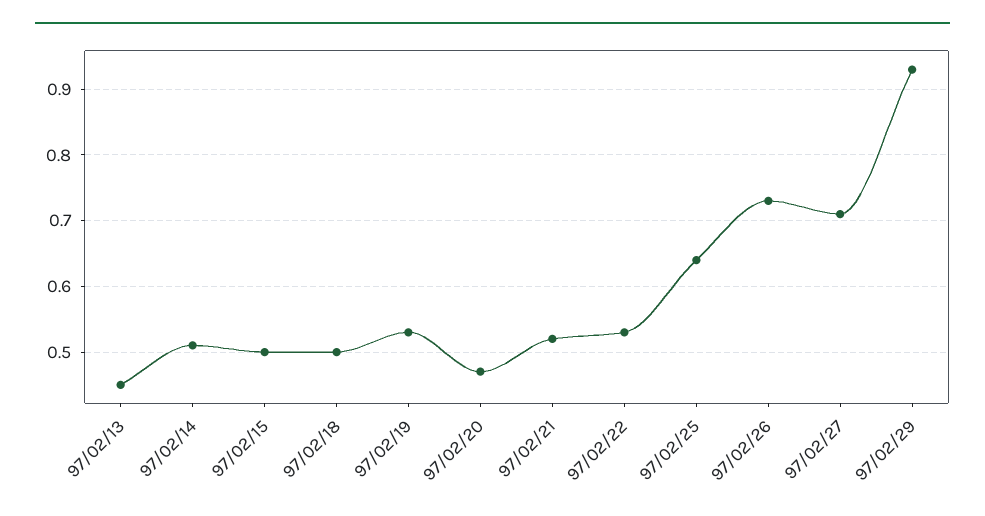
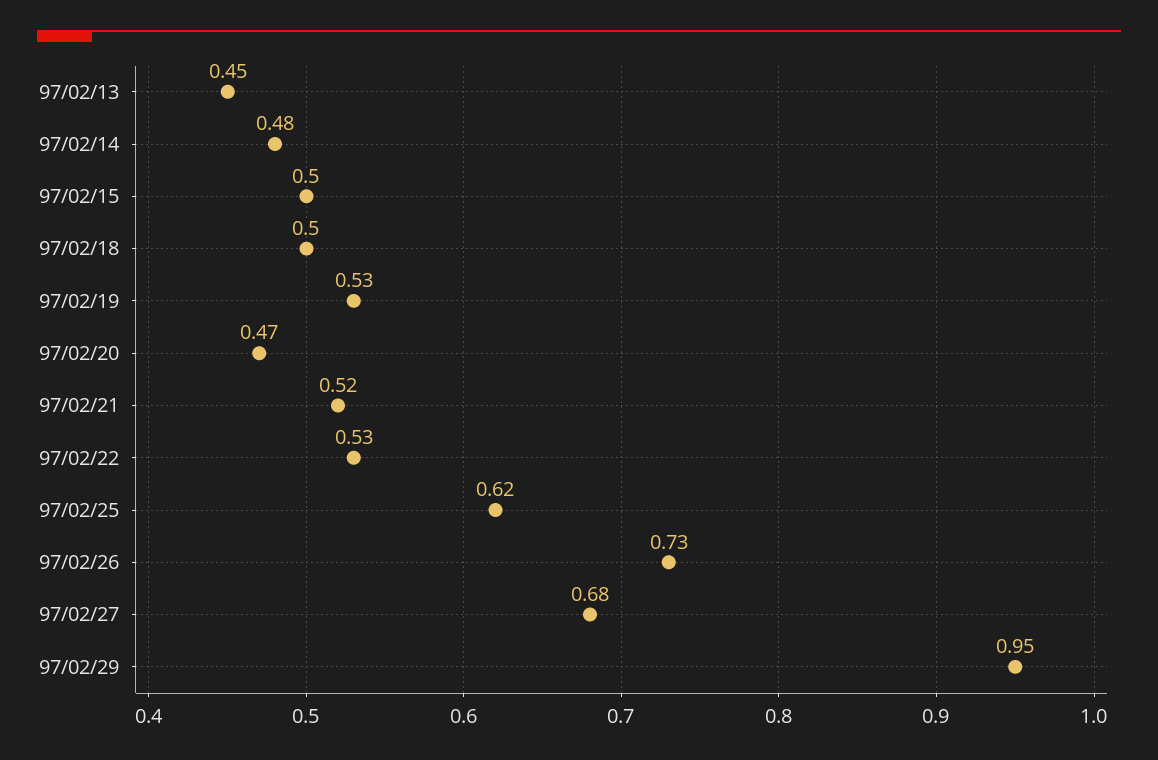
  {
    "97/02/13": 0.45,
-   "97/02/14": 0.51,
+   "97/02/14": 0.48,
    "97/02/15": 0.5,
    "97/02/18": 0.5,
    "97/02/19": 0.53,
    "97/02/20": 0.47,
    "97/02/21": 0.52,
    "97/02/22": 0.53,
-   "97/02/25": 0.64,
+   "97/02/25": 0.62,
    "97/02/26": 0.73,
-   "97/02/27": 0.71,
+   "97/02/27": 0.68,
-   "97/02/29": 0.93
+   "97/02/29": 0.95
  }

